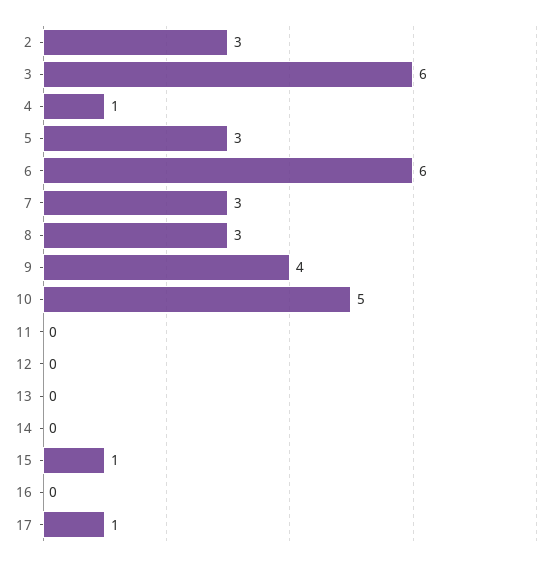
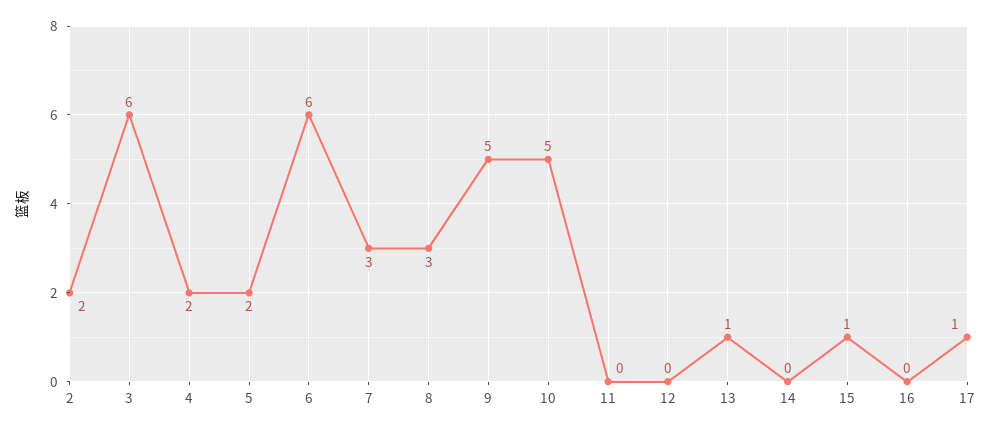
  {
-   "2": 3,
+   "2": 2,
    "3": 6,
-   "4": 1,
+   "4": 2,
-   "5": 3,
+   "5": 2,
    "6": 6,
    "7": 3,
    "8": 3,
-   "9": 4,
+   "9": 5,
    "10": 5,
    "11": 0,
    "12": 0,
-   "13": 0,
+   "13": 1,
    "14": 0,
    "15": 1,
    "16": 0,
    "17": 1
  }

